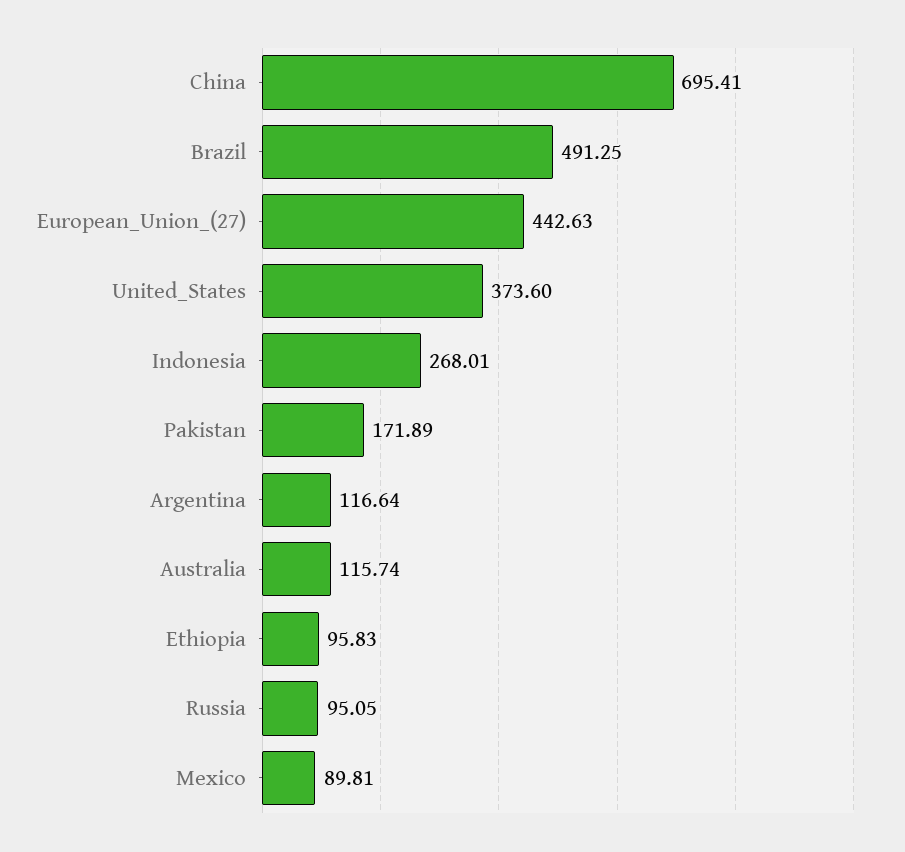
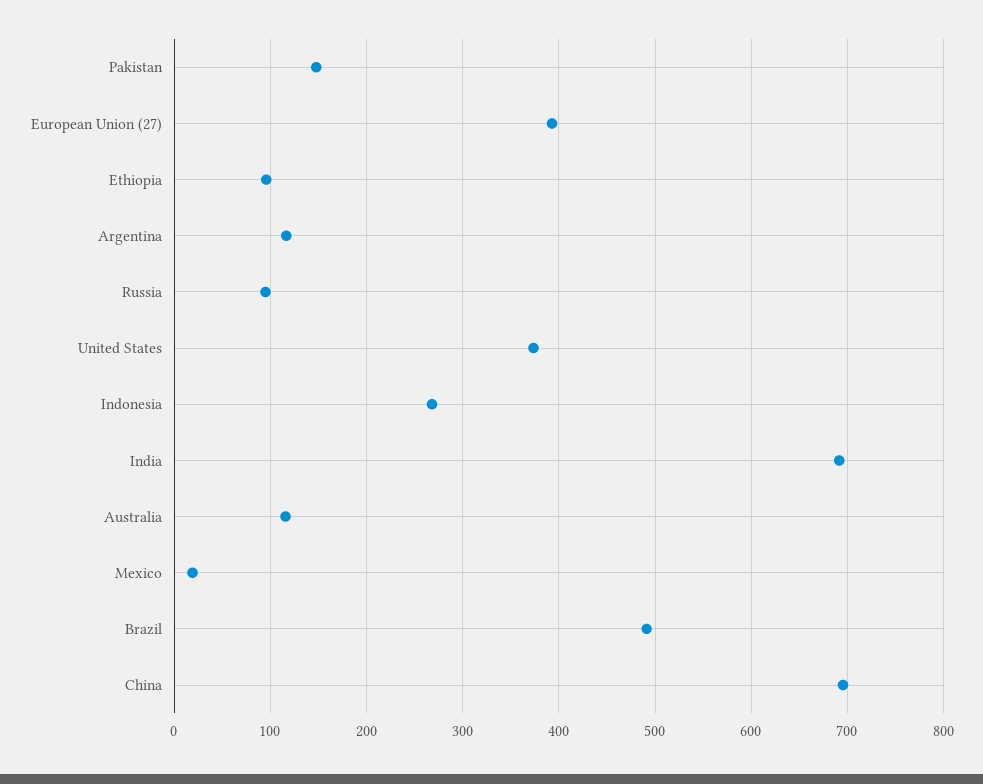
  {
    "China": 695.41,
    "Brazil": 491.25,
-   "European_Union_(27)": 442.63,
+   "European_Union_(27)": 390,
    "United_States": 373.6,
    "Indonesia": 268.01,
-   "Pakistan": 171.89,
+   "Pakistan": 150,
    "Argentina": 116.64,
    "Australia": 115.74,
    "Ethiopia": 95.83,
    "Russia": 95.05,
-   "Mexico": 89.81
+   "Mexico": 20,
+   "India": 690
  }

